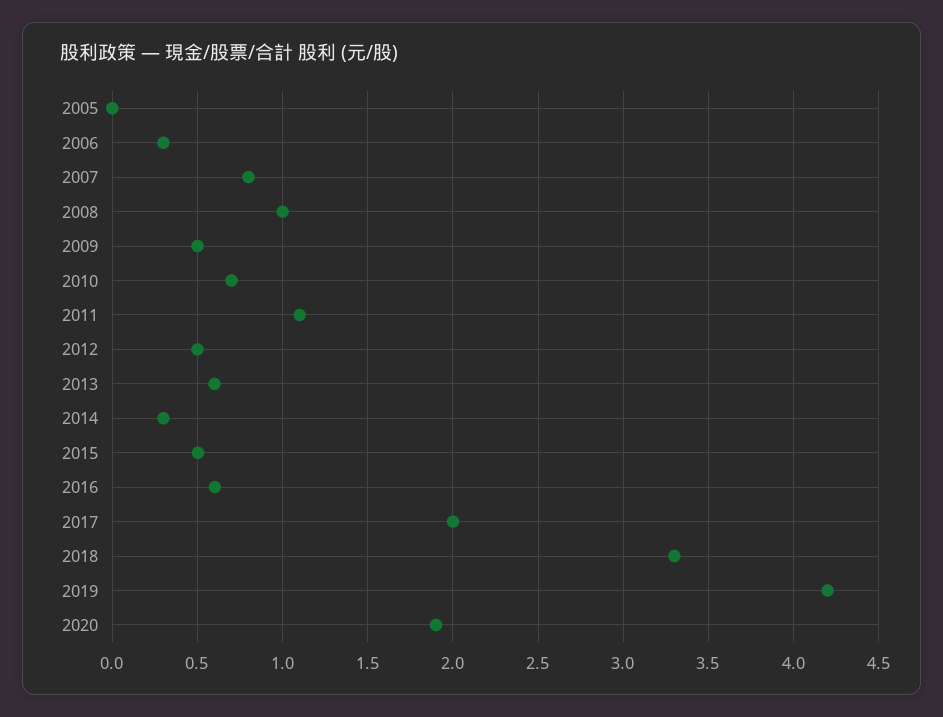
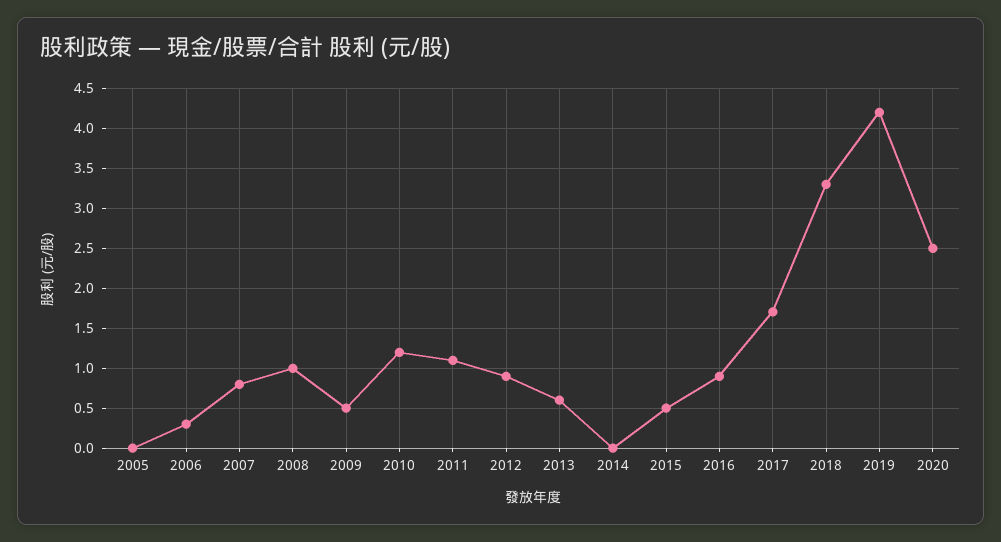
  {
    "2005": 0,
    "2006": 0.3,
    "2007": 0.8,
    "2008": 1,
    "2009": 0.5,
-   "2010": 0.7,
+   "2010": 1.2,
    "2011": 1.1,
-   "2012": 0.5,
+   "2012": 0.9,
    "2013": 0.6,
-   "2014": 0.3,
+   "2014": 0,
    "2015": 0.5,
-   "2016": 0.6,
+   "2016": 0.9,
-   "2017": 2,
+   "2017": 1.7,
    "2018": 3.3,
    "2019": 4.2,
-   "2020": 1.9
+   "2020": 2.5
  }

